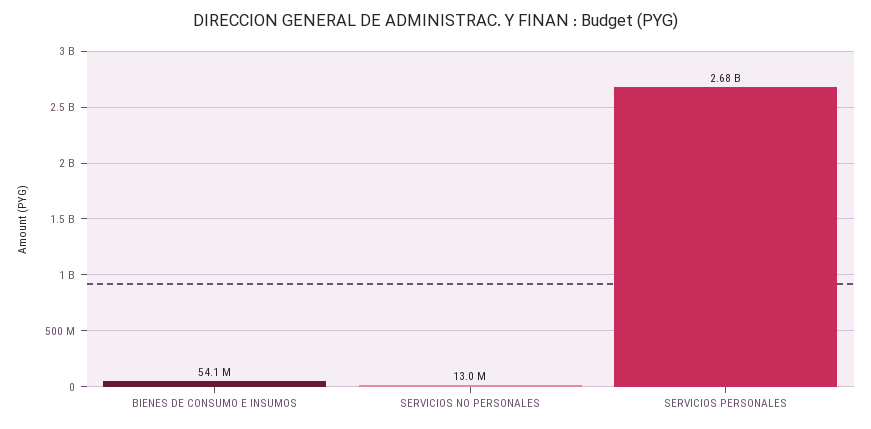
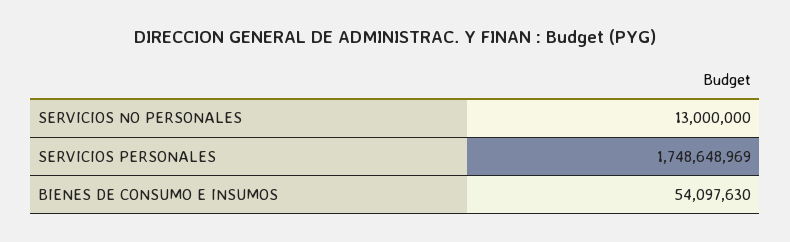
  {
    "BIENES DE CONSUMO E INSUMOS": 54097630,
    "SERVICIOS NO PERSONALES": 13000000,
-   "SERVICIOS PERSONALES": 2680000000
+   "SERVICIOS PERSONALES": 1748648969
  }

